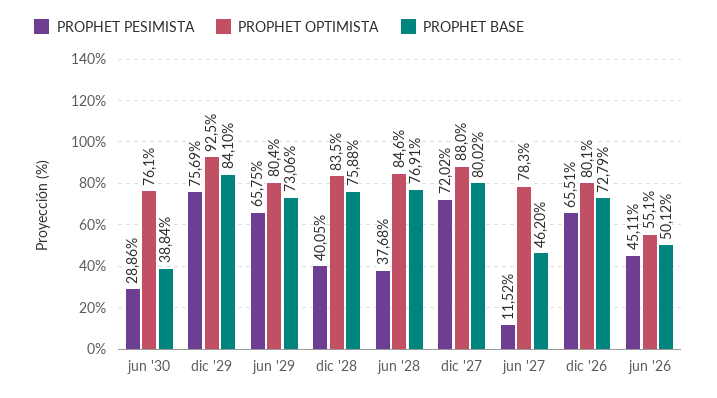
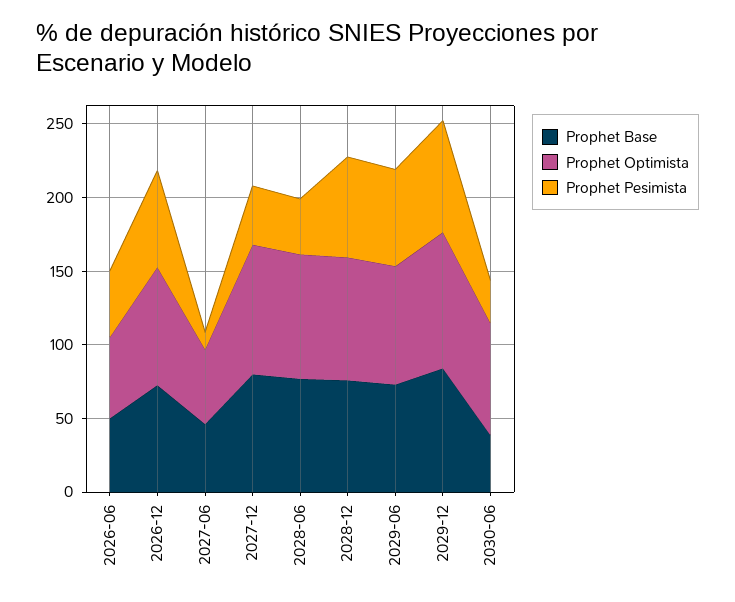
  {
    "PROPHET PESIMISTA": {
      "jun '30": 28.86,
      "dic '29": 75.69,
      "jun '29": 65.75,
-     "dic '28": 40.05,
+     "dic '28": 70,
      "jun '28": 37.68,
-     "dic '27": 72.02,
+     "dic '27": 40,
      "jun '27": 11.52,
      "dic '26": 65.51,
      "jun '26": 45.11
    },
    "PROPHET OPTIMISTA": {
      "jun '30": 76.1,
      "dic '29": 92.5,
      "jun '29": 80.4,
      "dic '28": 83.5,
      "jun '28": 84.6,
      "dic '27": 88,
-     "jun '27": 78.3,
+     "jun '27": 50,
      "dic '26": 80.1,
      "jun '26": 55.1
    },
    "PROPHET BASE": {
      "jun '30": 38.84,
      "dic '29": 84.1,
      "jun '29": 73.06,
      "dic '28": 75.88,
      "jun '28": 76.91,
      "dic '27": 80.02,
      "jun '27": 46.2,
      "dic '26": 72.79,
      "jun '26": 50.12
    }
  }

